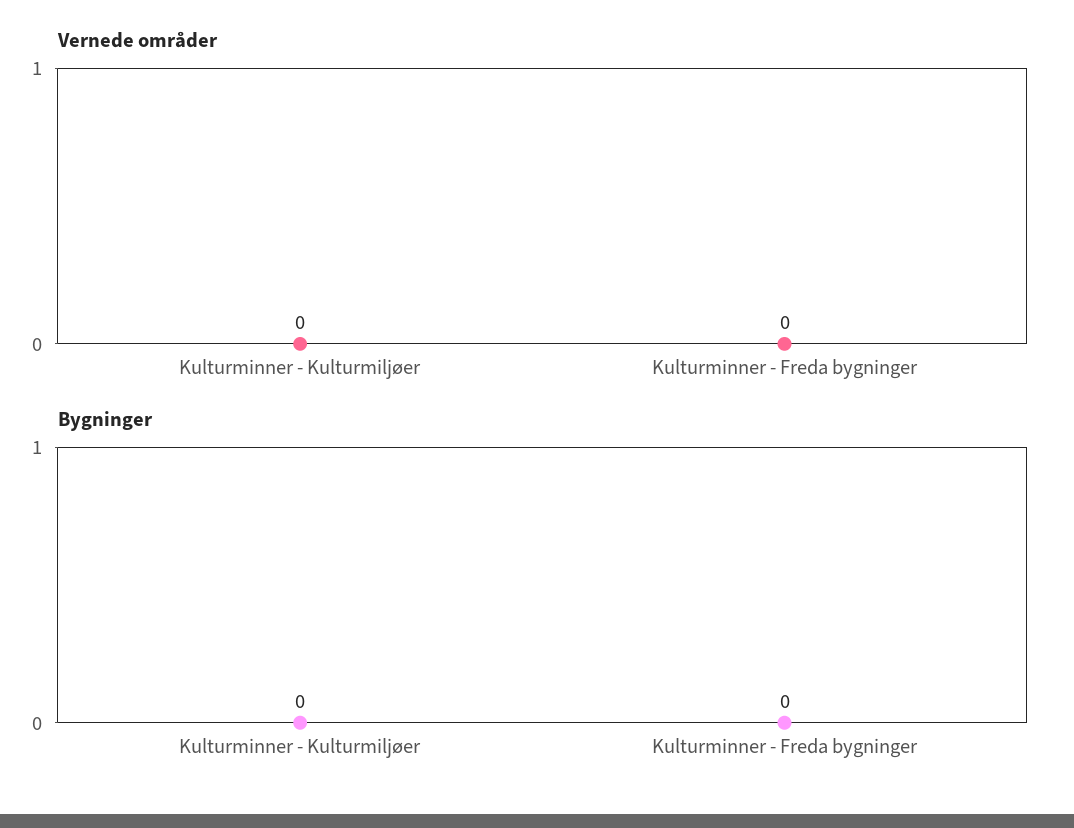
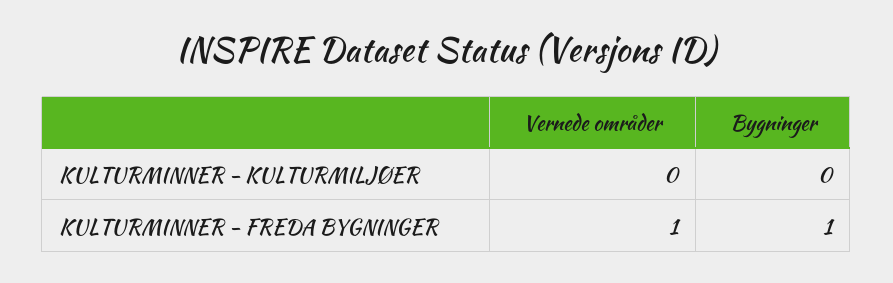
  {
    "Vernede områder": {
      "Kulturminner - Kulturmiljøer": 0,
-     "Kulturminner - Freda bygninger": 0
+     "Kulturminner - Freda bygninger": 1
    },
    "Bygninger": {
      "Kulturminner - Kulturmiljøer": 0,
-     "Kulturminner - Freda bygninger": 0
+     "Kulturminner - Freda bygninger": 1
    }
  }

